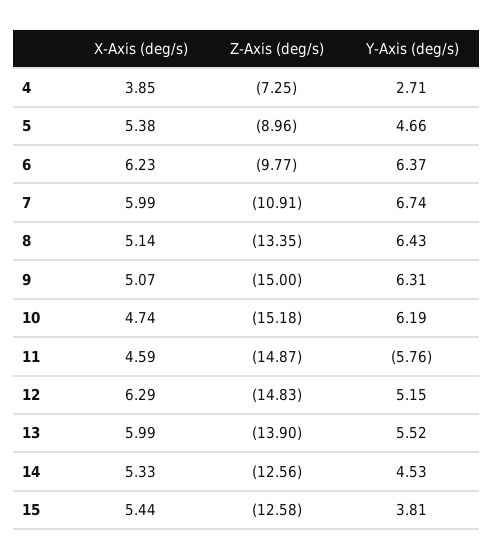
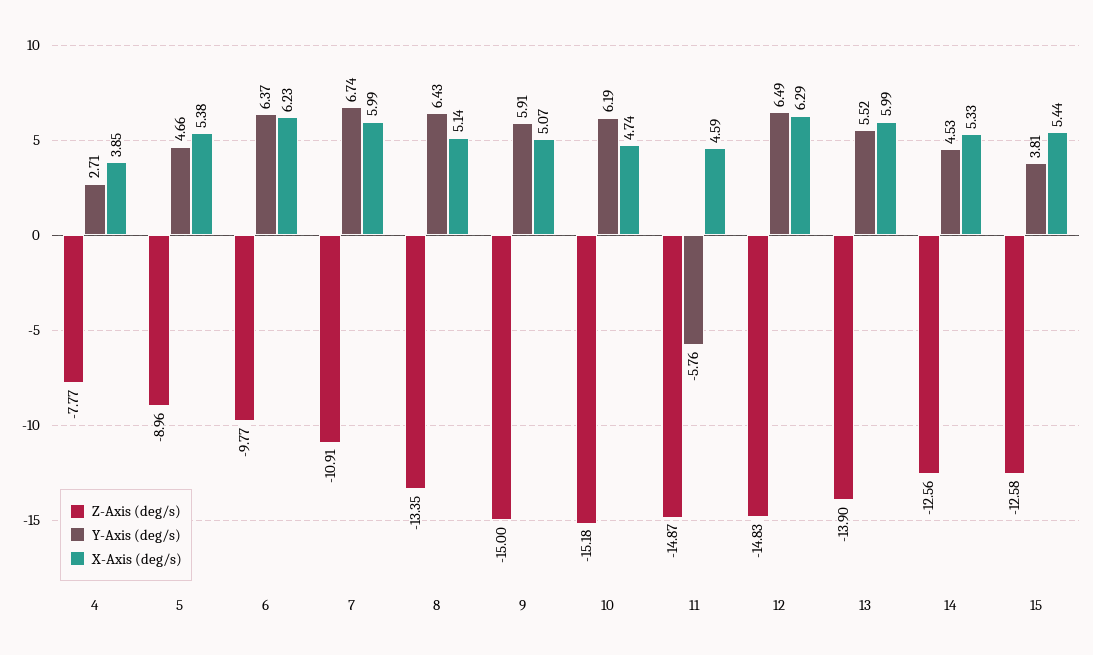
  {
    "X-Axis (deg/s)": {
      "4": 3.85,
      "5": 5.38,
      "6": 6.23,
      "7": 5.99,
      "8": 5.14,
      "9": 5.07,
      "10": 4.74,
      "11": 4.59,
      "12": 6.29,
      "13": 5.99,
      "14": 5.33,
      "15": 5.44
    },
    "Z-Axis (deg/s)": {
-     "4": -7.25,
+     "4": -7.77,
      "5": -8.96,
      "6": -9.77,
      "7": -10.91,
      "8": -13.35,
      "9": -15,
      "10": -15.18,
      "11": -14.87,
      "12": -14.83,
      "13": -13.9,
      "14": -12.56,
      "15": -12.58
    },
    "Y-Axis (deg/s)": {
      "4": 2.71,
      "5": 4.66,
      "6": 6.37,
      "7": 6.74,
      "8": 6.43,
-     "9": 6.31,
+     "9": 5.91,
      "10": 6.19,
      "11": -5.76,
-     "12": 5.15,
+     "12": 6.49,
      "13": 5.52,
      "14": 4.53,
      "15": 3.81
    }
  }

